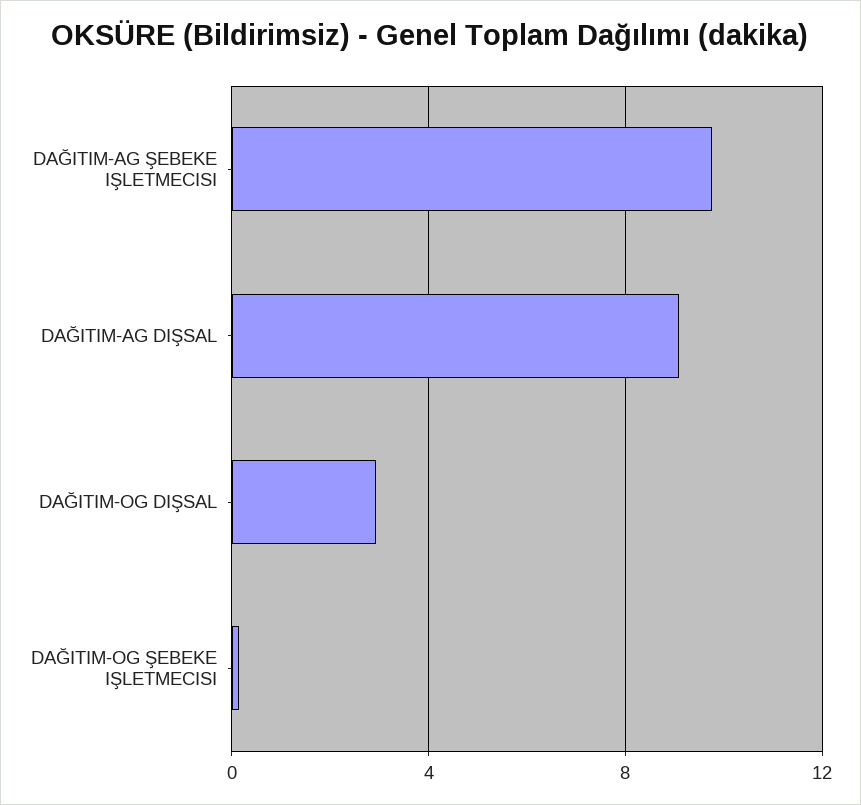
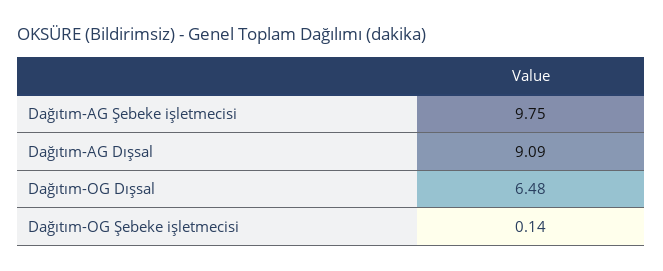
  {
    "DAĞITIM-AG ŞEBEKE IŞLETMECISI": 9.75,
    "DAĞITIM-AG DIŞSAL": 9.09,
-   "DAĞITIM-OG DIŞSAL": 3,
+   "DAĞITIM-OG DIŞSAL": 6.48,
    "DAĞITIM-OG ŞEBEKE IŞLETMECISI": 0.14
  }

